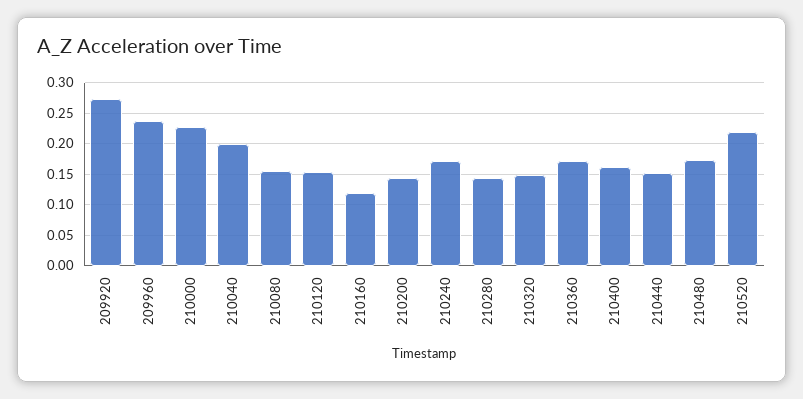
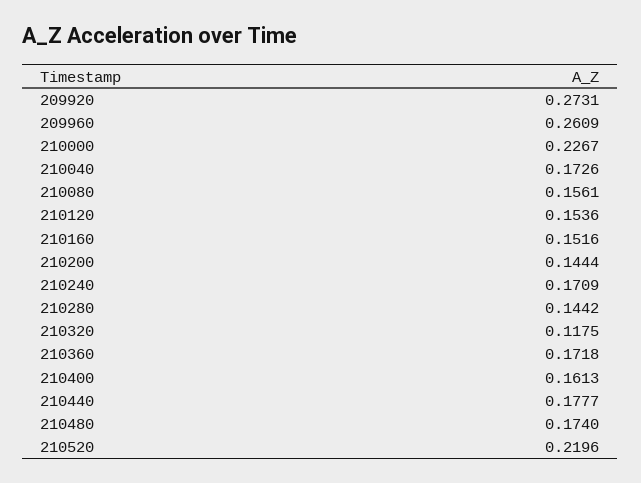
  {
    "209920": 0.2731,
-   "209960": 0.24,
+   "209960": 0.2609,
    "210000": 0.2267,
-   "210040": 0.2,
+   "210040": 0.1726,
    "210080": 0.1561,
    "210120": 0.1536,
-   "210160": 0.12,
+   "210160": 0.1516,
    "210200": 0.1444,
    "210240": 0.1709,
    "210280": 0.1442,
-   "210320": 0.15,
+   "210320": 0.1175,
    "210360": 0.1718,
    "210400": 0.1613,
-   "210440": 0.15,
+   "210440": 0.1777,
    "210480": 0.174,
    "210520": 0.2196
  }

